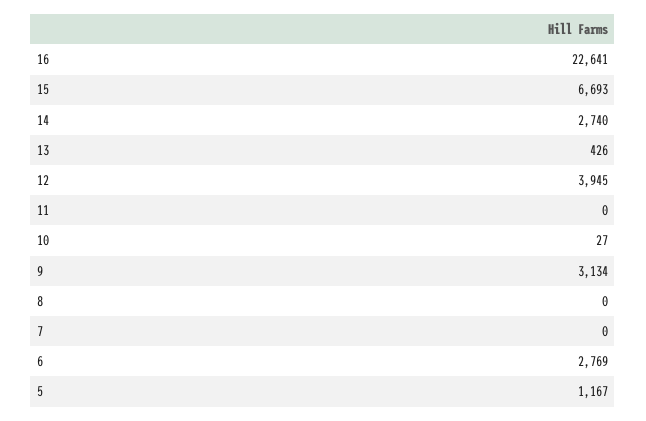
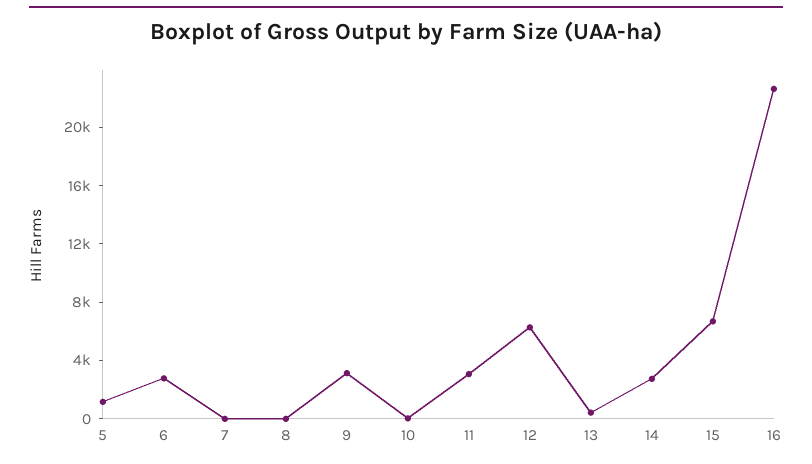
  {
    "16": 22641,
    "15": 6693,
    "14": 2740,
    "13": 426,
-   "12": 3945,
+   "12": 6000,
-   "11": 0,
+   "11": 3000,
    "10": 27,
    "9": 3134,
    "8": 0,
    "7": 0,
    "6": 2769,
    "5": 1167
  }

